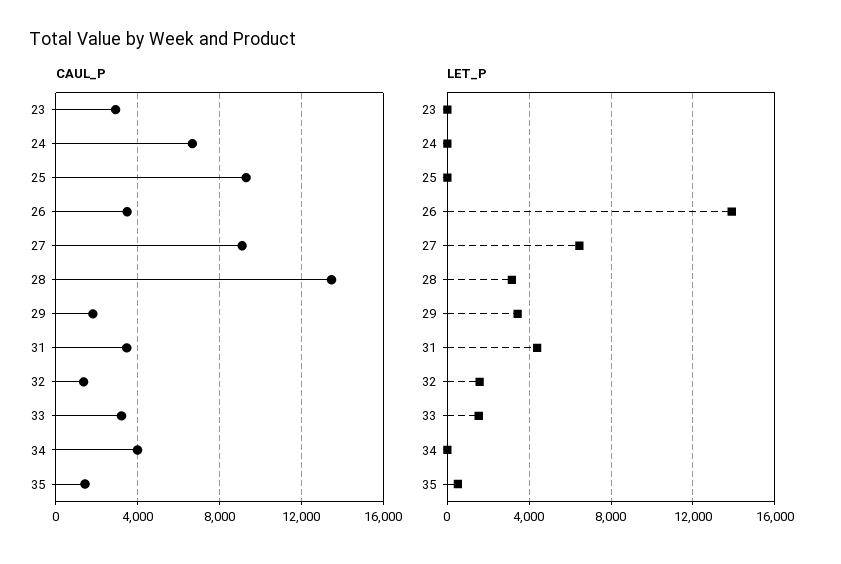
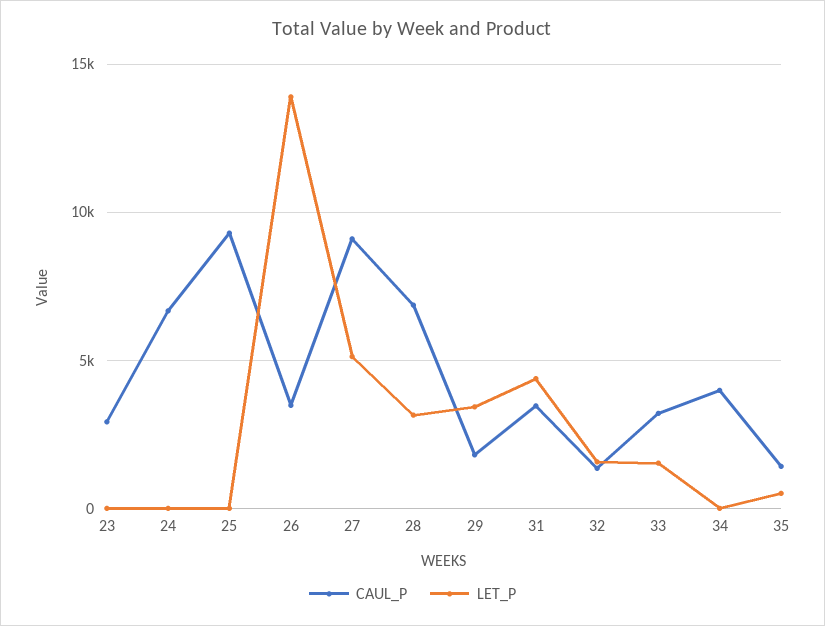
  {
    "CAUL_P": {
      "23": 3000,
      "24": 6500,
      "25": 9500,
      "26": 3500,
      "27": 9000,
-     "28": 13500,
+     "28": 7000,
      "29": 2000,
      "31": 3500,
      "32": 1500,
      "33": 3000,
      "34": 4000,
      "35": 1500
    },
    "LET_P": {
      "23": 0,
      "24": 0,
      "25": 0,
      "26": 14000,
-     "27": 6500,
+     "27": 5000,
      "28": 3000,
      "29": 3500,
      "31": 4500,
      "32": 1500,
      "33": 1500,
      "34": 0,
      "35": 500
    }
  }

